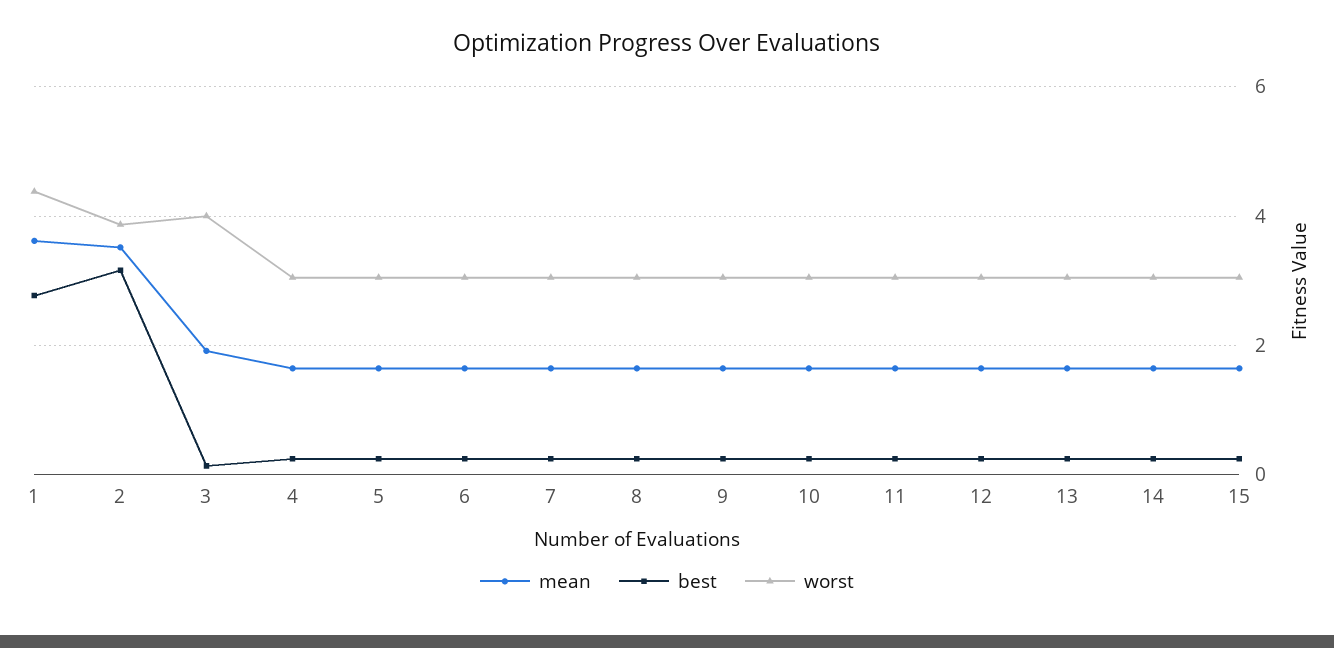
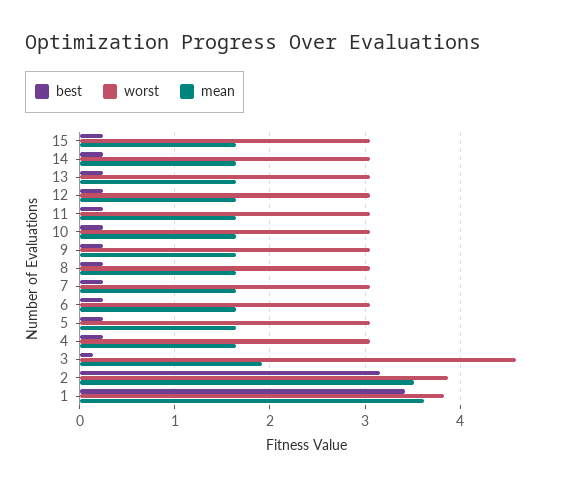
  {
    "mean": {
      "1": 3.6,
      "2": 3.5,
      "3": 1.9,
      "4": 1.6,
      "5": 1.6,
      "6": 1.6,
      "7": 1.6,
      "8": 1.6,
      "9": 1.6,
      "10": 1.6,
      "11": 1.6,
      "12": 1.6,
      "13": 1.6,
      "14": 1.6,
      "15": 1.6
    },
    "best": {
-     "1": 2.8,
+     "1": 3.4,
      "2": 3.2,
      "3": 0.1,
      "4": 0.2,
      "5": 0.2,
      "6": 0.2,
      "7": 0.2,
      "8": 0.2,
      "9": 0.2,
      "10": 0.2,
      "11": 0.2,
      "12": 0.2,
      "13": 0.2,
      "14": 0.2,
      "15": 0.2
    },
    "worst": {
-     "1": 4.4,
+     "1": 3.8,
      "2": 3.9,
-     "3": 4,
+     "3": 4.6,
      "4": 3.1,
      "5": 3.1,
      "6": 3.1,
      "7": 3.1,
      "8": 3.1,
      "9": 3.1,
      "10": 3.1,
      "11": 3.1,
      "12": 3.1,
      "13": 3.1,
      "14": 3.1,
      "15": 3.1
    }
  }

